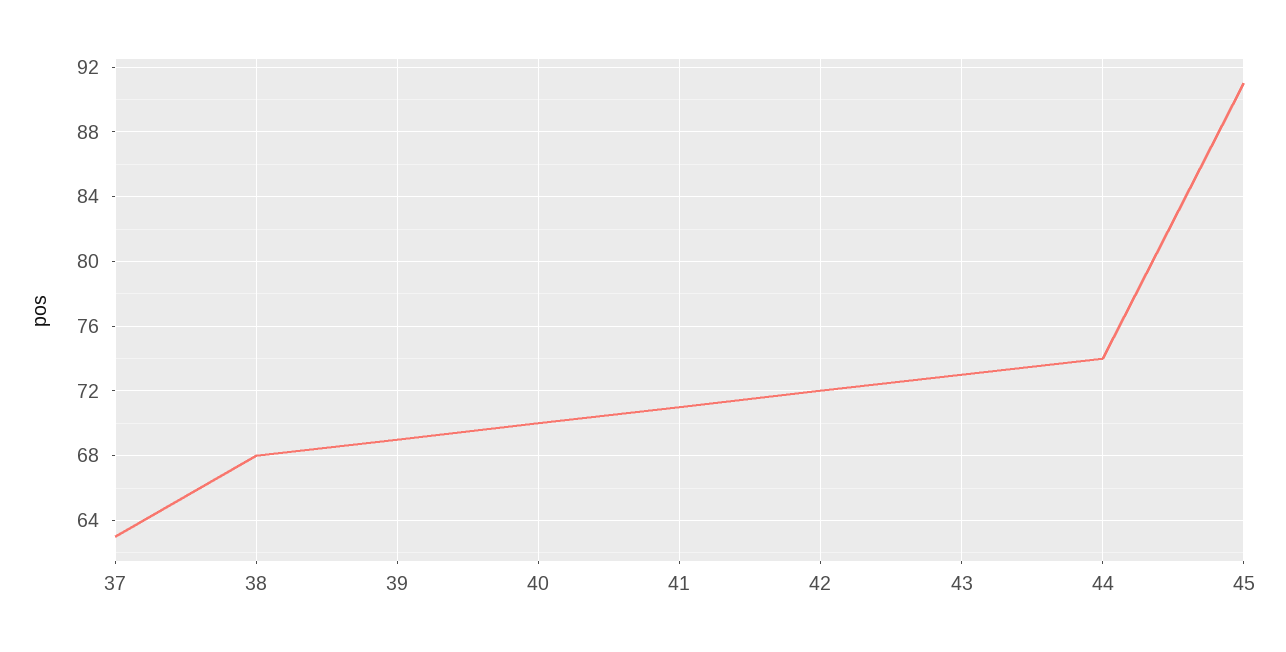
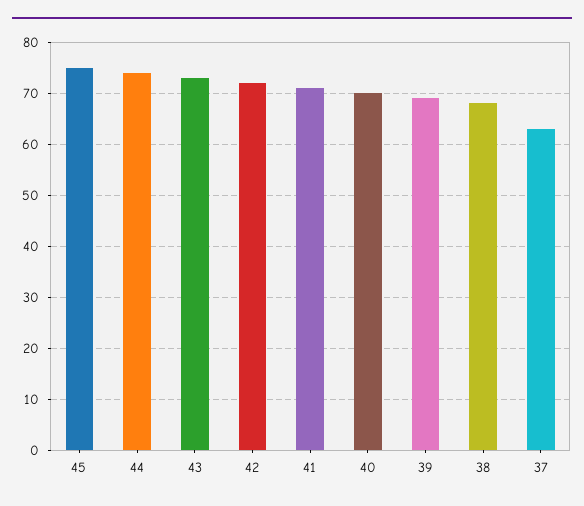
  {
    "37": 63,
    "38": 68,
    "39": 69,
    "40": 70,
    "41": 71,
    "42": 72,
    "43": 73,
    "44": 74,
-   "45": 91
+   "45": 75
  }

